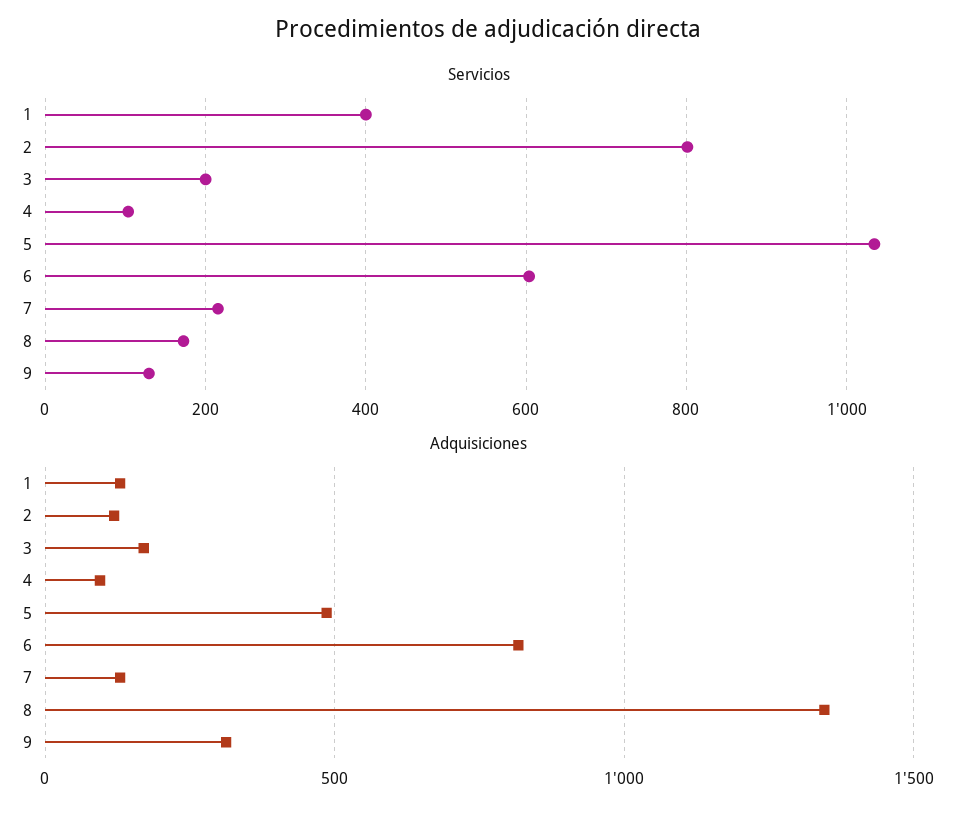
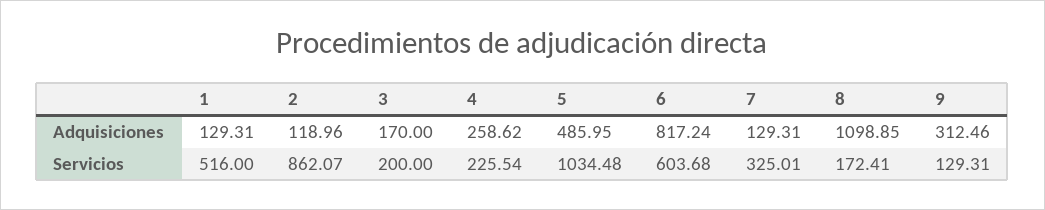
  {
    "Servicios": {
-     "1": 400,
+     "1": 516,
-     "2": 800,
+     "2": 862.07,
      "3": 200,
-     "4": 100,
+     "4": 225.54,
      "5": 1034.48,
      "6": 603.68,
-     "7": 220,
+     "7": 325.01,
      "8": 172.41,
      "9": 129.31
    },
    "Adquisiciones": {
      "1": 129.31,
      "2": 118.96,
      "3": 170,
-     "4": 100,
+     "4": 258.62,
      "5": 485.95,
      "6": 817.24,
      "7": 129.31,
-     "8": 1350,
+     "8": 1098.85,
      "9": 312.46
    }
  }

